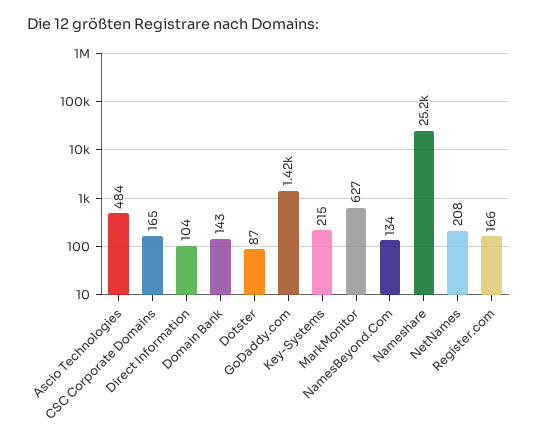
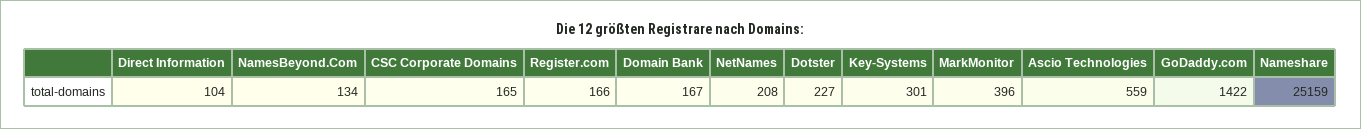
  {
-   "Ascio Technologies": 484,
+   "Ascio Technologies": 559,
    "CSC Corporate Domains": 165,
    "Direct Information": 104,
-   "Domain Bank": 143,
+   "Domain Bank": 167,
-   "Dotster": 87,
+   "Dotster": 227,
    "GoDaddy.com": 1422,
-   "Key-Systems": 215,
+   "Key-Systems": 301,
-   "MarkMonitor": 627,
+   "MarkMonitor": 396,
    "NamesBeyond.Com": 134,
    "Nameshare": 25159,
    "NetNames": 208,
    "Register.com": 166
  }

